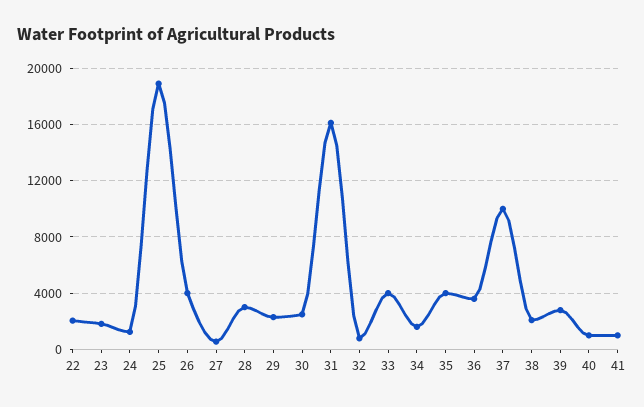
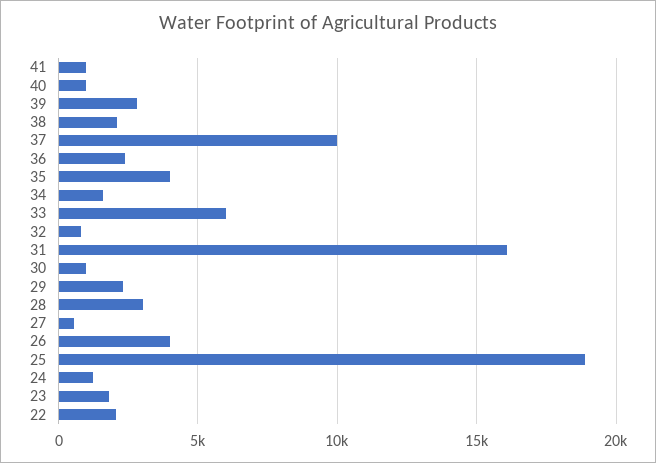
  {
    "22": 2000,
    "23": 2000,
    "24": 1500,
    "25": 19000,
    "26": 4000,
    "27": 500,
    "28": 3000,
    "29": 2500,
-   "30": 2500,
+   "30": 1000,
    "31": 16000,
    "32": 1000,
-   "33": 4000,
+   "33": 6000,
    "34": 1500,
    "35": 4000,
-   "36": 3500,
+   "36": 2500,
    "37": 10000,
    "38": 2000,
    "39": 3000,
    "40": 1000,
    "41": 1000
  }

